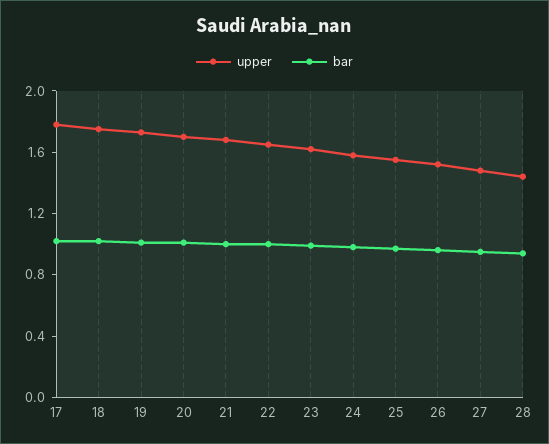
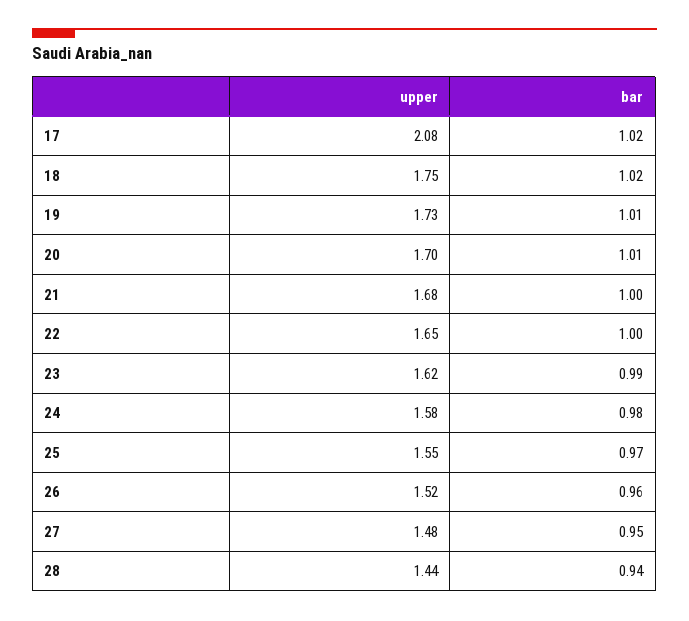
  {
    "upper": {
-     "17": 1.8,
+     "17": 2.08,
      "18": 1.75,
      "19": 1.73,
      "20": 1.7,
      "21": 1.68,
      "22": 1.65,
      "23": 1.62,
      "24": 1.58,
      "25": 1.55,
      "26": 1.52,
      "27": 1.48,
      "28": 1.44
    },
    "bar": {
      "17": 1.02,
      "18": 1.02,
      "19": 1.01,
      "20": 1.01,
      "21": 1,
      "22": 1,
      "23": 0.99,
      "24": 0.98,
      "25": 0.97,
      "26": 0.96,
      "27": 0.95,
      "28": 0.94
    }
  }

